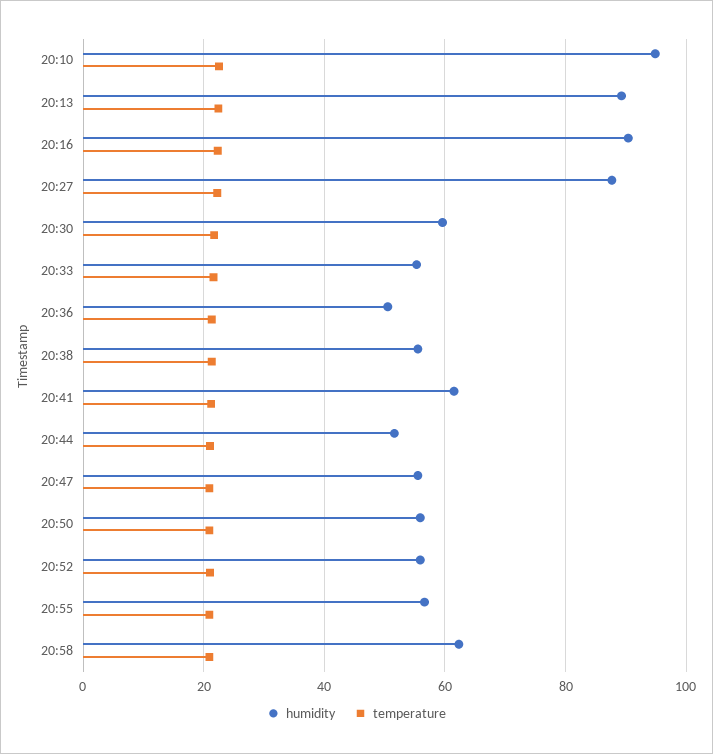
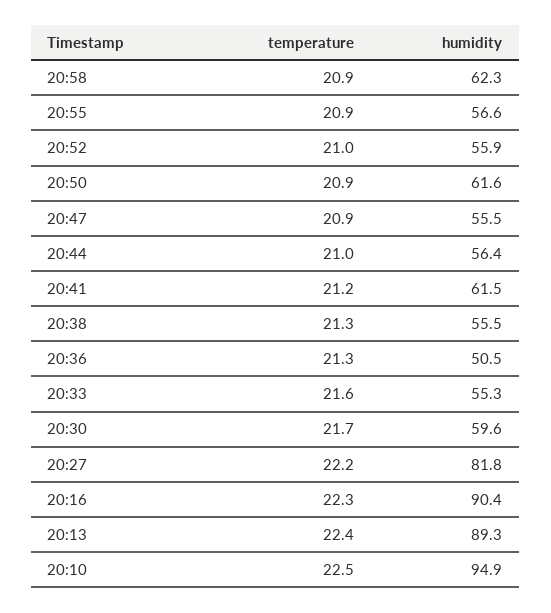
  {
    "humidity": {
      "20:10": 94.9,
      "20:13": 89.3,
      "20:16": 90.4,
-     "20:27": 88,
+     "20:27": 81.8,
      "20:30": 59.6,
      "20:33": 55.3,
      "20:36": 50.5,
      "20:38": 55.5,
      "20:41": 61.5,
-     "20:44": 52,
+     "20:44": 56.4,
      "20:47": 55.5,
-     "20:50": 56,
+     "20:50": 61.6,
      "20:52": 55.9,
      "20:55": 56.6,
      "20:58": 62.3
    },
    "temperature": {
      "20:10": 22.5,
      "20:13": 22.4,
      "20:16": 22.3,
      "20:27": 22.2,
      "20:30": 21.7,
      "20:33": 21.6,
      "20:36": 21.3,
      "20:38": 21.3,
      "20:41": 21.2,
      "20:44": 21,
      "20:47": 20.9,
      "20:50": 20.9,
      "20:52": 21,
      "20:55": 20.9,
      "20:58": 20.9
    }
  }

